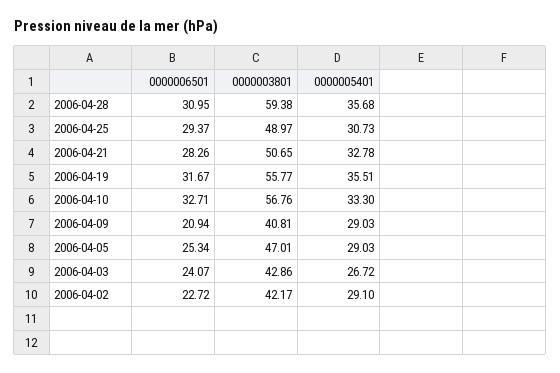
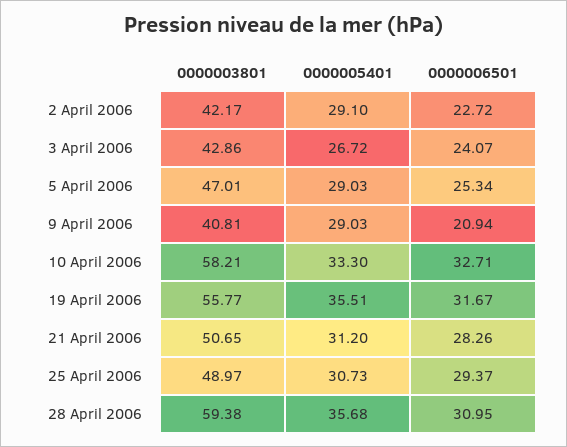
  {
    "0000006501": {
      "2006-04-28": 30.95,
      "2006-04-25": 29.37,
      "2006-04-21": 28.26,
      "2006-04-19": 31.67,
      "2006-04-10": 32.71,
      "2006-04-09": 20.94,
      "2006-04-05": 25.34,
      "2006-04-03": 24.07,
      "2006-04-02": 22.72
    },
    "0000003801": {
      "2006-04-28": 59.38,
      "2006-04-25": 48.97,
      "2006-04-21": 50.65,
      "2006-04-19": 55.77,
-     "2006-04-10": 56.76,
+     "2006-04-10": 58.21,
      "2006-04-09": 40.81,
      "2006-04-05": 47.01,
      "2006-04-03": 42.86,
      "2006-04-02": 42.17
    },
    "0000005401": {
      "2006-04-28": 35.68,
      "2006-04-25": 30.73,
-     "2006-04-21": 32.78,
+     "2006-04-21": 31.2,
      "2006-04-19": 35.51,
      "2006-04-10": 33.3,
      "2006-04-09": 29.03,
      "2006-04-05": 29.03,
      "2006-04-03": 26.72,
      "2006-04-02": 29.1
    }
  }

